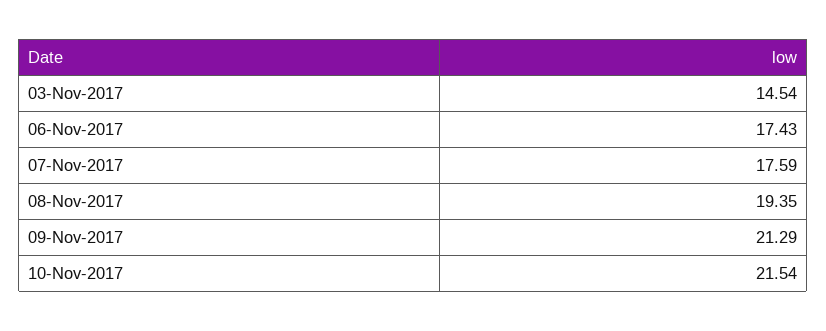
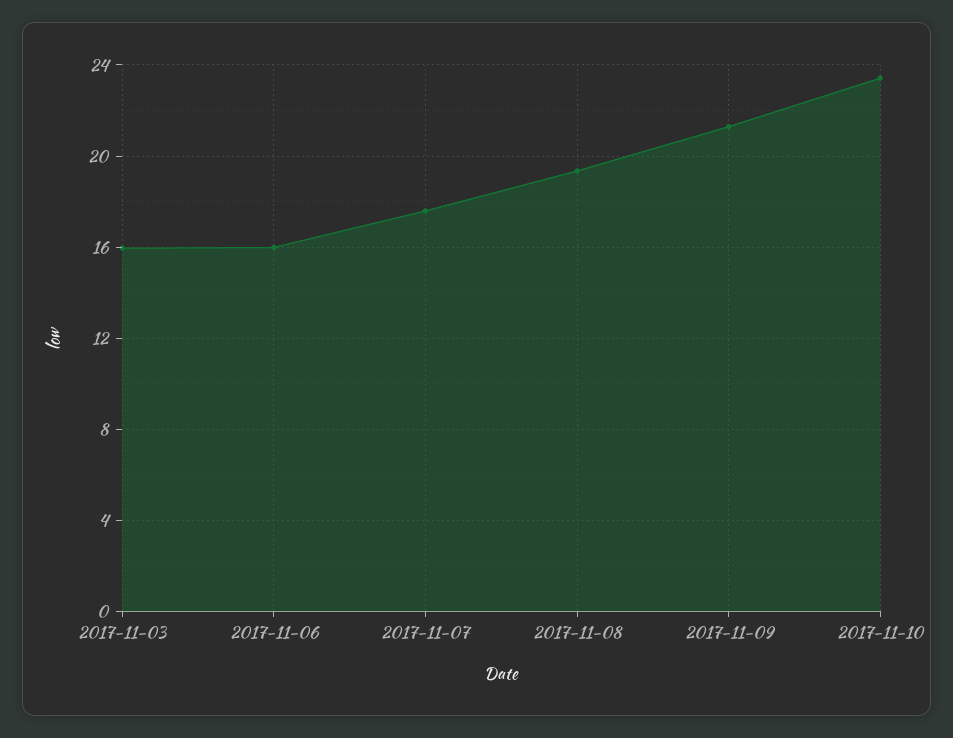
  {
-   "03-Nov-2017": 14.54,
+   "03-Nov-2017": 16,
-   "06-Nov-2017": 17.43,
+   "06-Nov-2017": 16,
    "07-Nov-2017": 17.59,
    "08-Nov-2017": 19.35,
    "09-Nov-2017": 21.29,
-   "10-Nov-2017": 21.54
+   "10-Nov-2017": 23.5
  }

